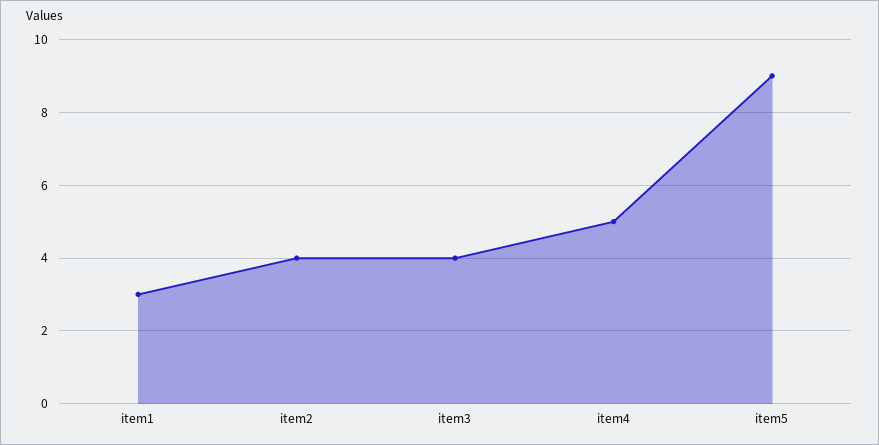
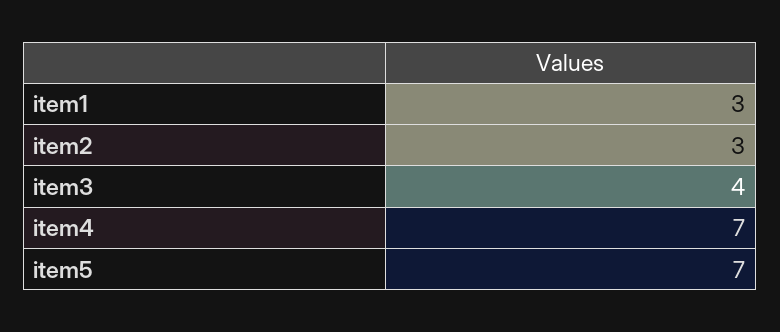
  {
    "item1": 3,
-   "item2": 4,
+   "item2": 3,
    "item3": 4,
-   "item4": 5,
+   "item4": 7,
-   "item5": 9
+   "item5": 7
  }

